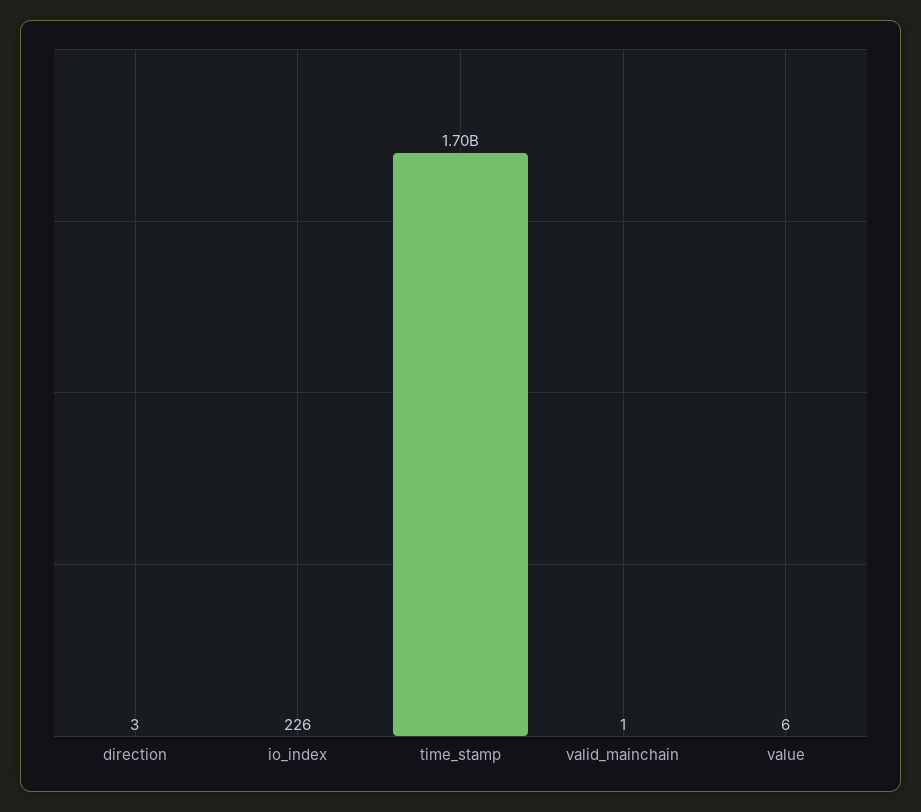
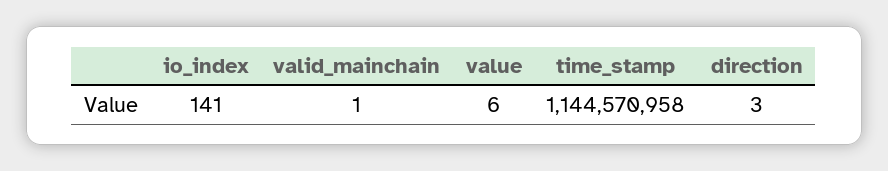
  {
    "direction": 3,
-   "io_index": 226,
+   "io_index": 141,
-   "time_stamp": 1700000000,
+   "time_stamp": 1144570958,
    "valid_mainchain": 1,
    "value": 6
  }

